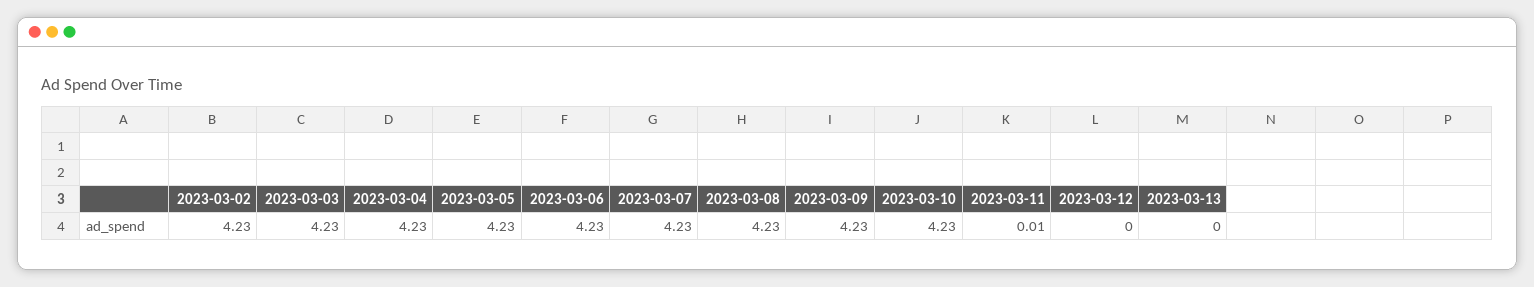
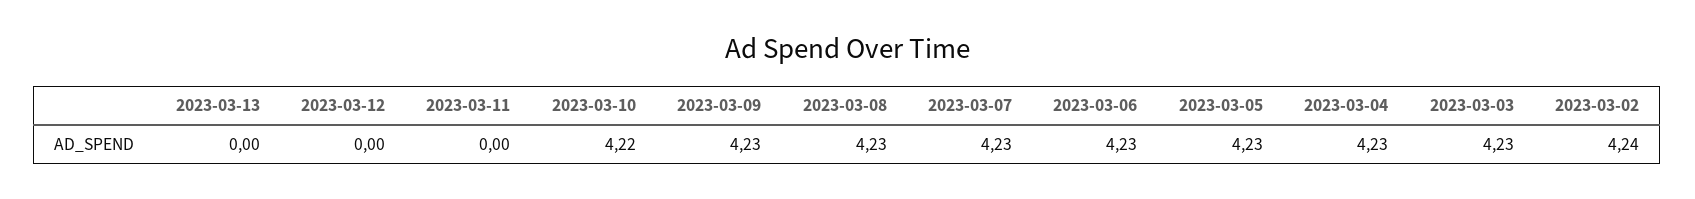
  {
-   "2023-03-02": 4.23,
+   "2023-03-02": 4.24,
    "2023-03-03": 4.23,
    "2023-03-04": 4.23,
    "2023-03-05": 4.23,
    "2023-03-06": 4.23,
    "2023-03-07": 4.23,
    "2023-03-08": 4.23,
    "2023-03-09": 4.23,
-   "2023-03-10": 4.23,
+   "2023-03-10": 4.22,
-   "2023-03-11": 0.01,
+   "2023-03-11": 0,
    "2023-03-12": 0,
    "2023-03-13": 0
  }

